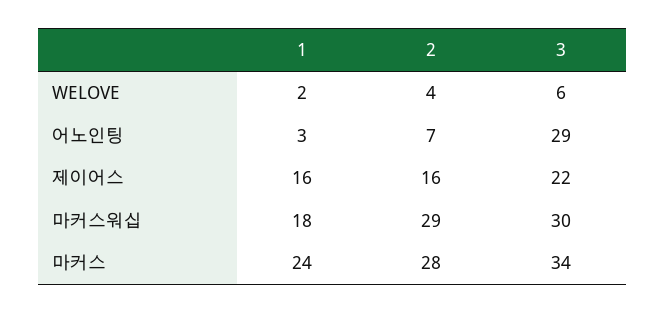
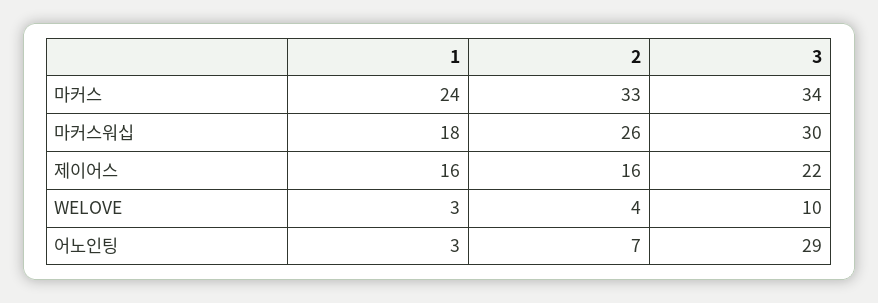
  {
    "1": {
-     "WELOVE": 2,
+     "WELOVE": 3,
      "어노인팅": 3,
      "제이어스": 16,
      "마커스워십": 18,
      "마커스": 24
    },
    "2": {
      "WELOVE": 4,
      "어노인팅": 7,
      "제이어스": 16,
-     "마커스워십": 29,
+     "마커스워십": 26,
-     "마커스": 28
+     "마커스": 33
    },
    "3": {
-     "WELOVE": 6,
+     "WELOVE": 10,
      "어노인팅": 29,
      "제이어스": 22,
      "마커스워십": 30,
      "마커스": 34
    }
  }

